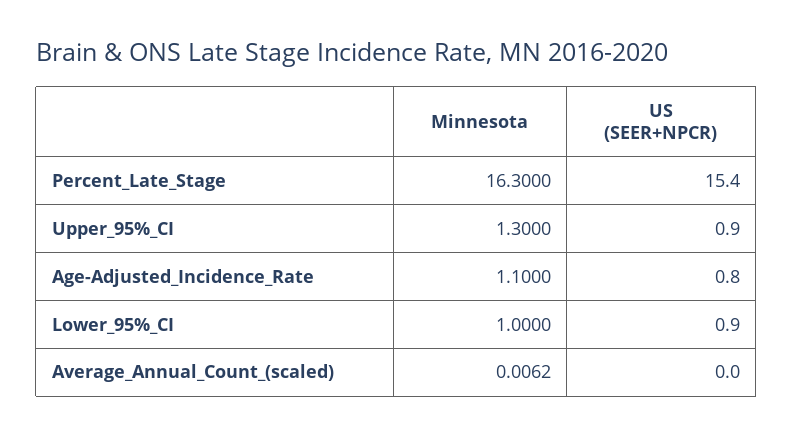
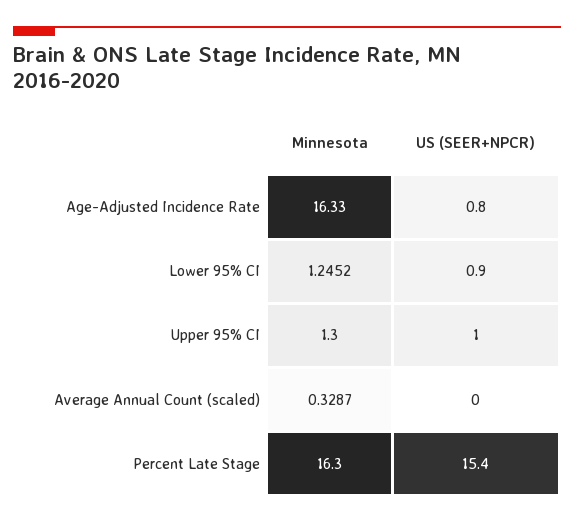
  {
    "Minnesota": {
      "Percent_Late_Stage": 16.3,
      "Upper_95%_CI": 1.3,
-     "Age-Adjusted_Incidence_Rate": 1.1,
+     "Age-Adjusted_Incidence_Rate": 16.33,
-     "Lower_95%_CI": 1,
+     "Lower_95%_CI": 1.2452,
-     "Average_Annual_Count_(scaled)": 0.0062
+     "Average_Annual_Count_(scaled)": 0.3287
    },
    "US (SEER+NPCR)": {
      "Percent_Late_Stage": 15.4,
-     "Upper_95%_CI": 0.9,
+     "Upper_95%_CI": 1,
      "Age-Adjusted_Incidence_Rate": 0.8,
      "Lower_95%_CI": 0.9,
      "Average_Annual_Count_(scaled)": 0
    }
  }

